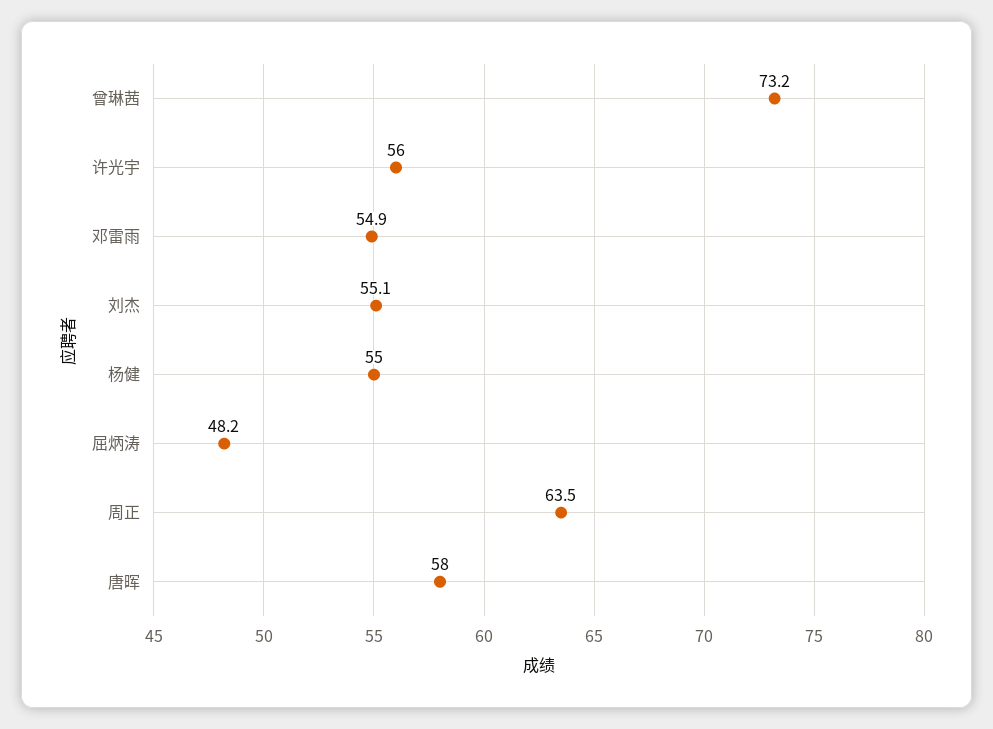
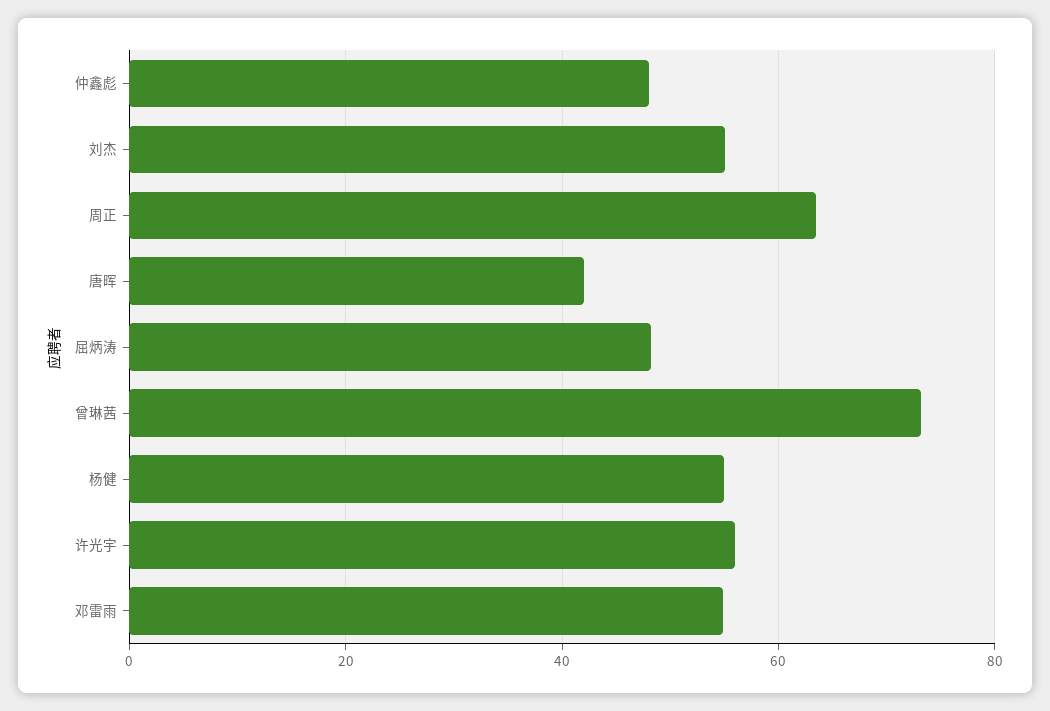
  {
    "曾琳茜": 73.2,
    "许光宇": 56,
    "邓雷雨": 54.9,
    "刘杰": 55.1,
    "杨健": 55,
    "屈炳涛": 48.2,
    "周正": 63.5,
-   "唐晖": 58
+   "唐晖": 42,
+   "仲鑫彪": 48
  }

